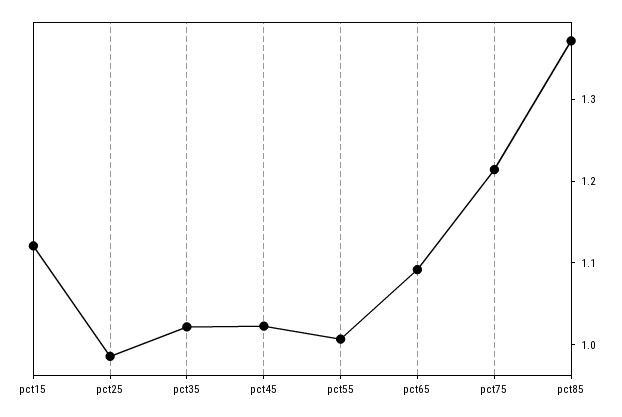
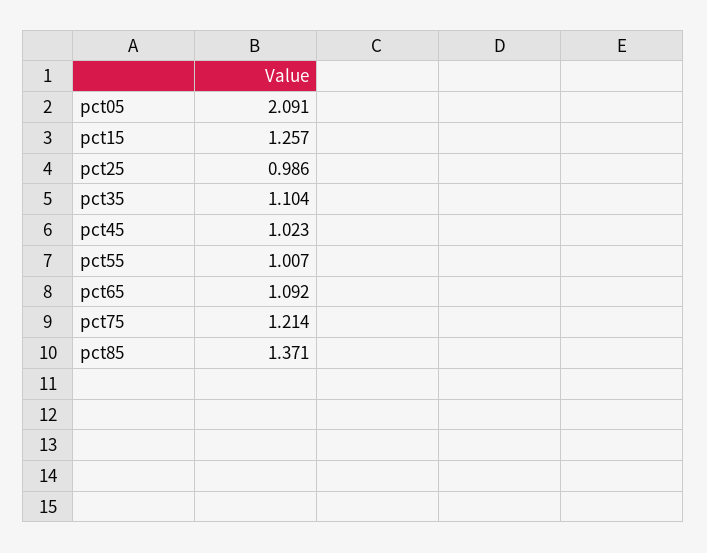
  {
-   "pct15": 1.12,
+   "pct15": 1.257,
    "pct25": 0.986,
-   "pct35": 1.02,
+   "pct35": 1.104,
    "pct45": 1.023,
    "pct55": 1.007,
    "pct65": 1.092,
    "pct75": 1.214,
-   "pct85": 1.371
+   "pct85": 1.371,
+   "pct05": 2.091
  }

